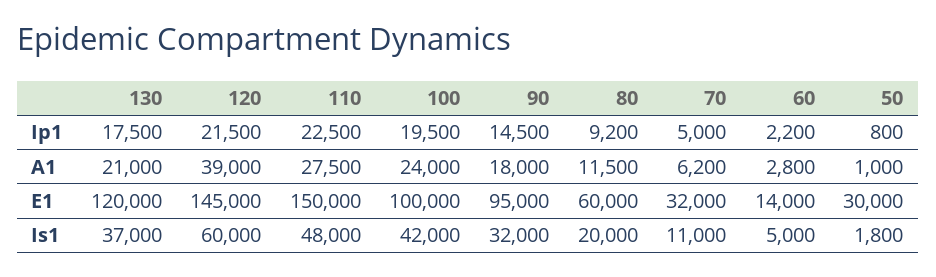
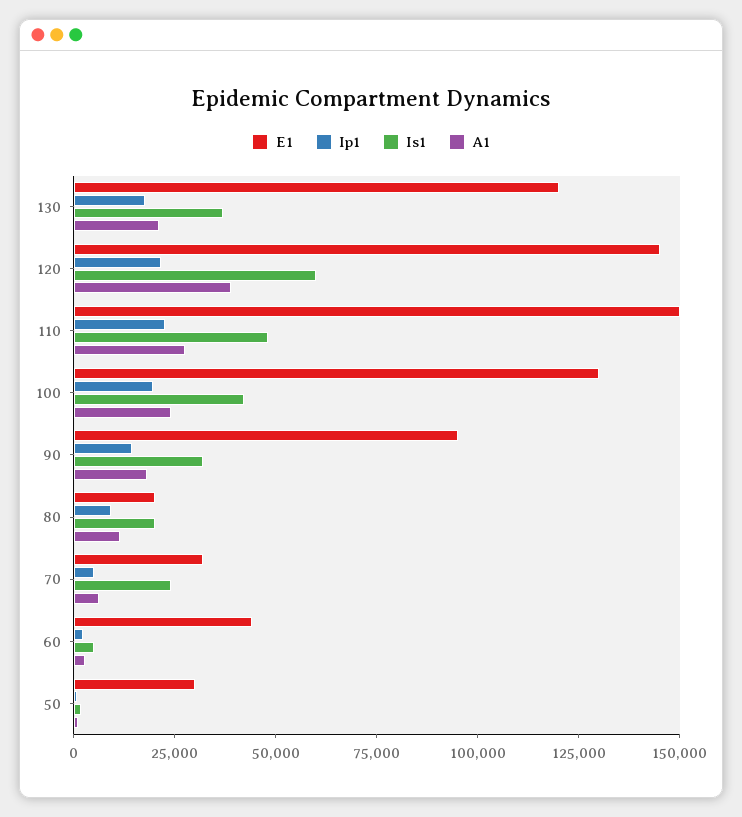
  {
    "Ip1": {
      "130": 17500,
      "120": 21500,
      "110": 22500,
      "100": 19500,
      "90": 14500,
      "80": 9200,
      "70": 5000,
      "60": 2200,
      "50": 800
    },
    "A1": {
      "130": 21000,
      "120": 39000,
      "110": 27500,
      "100": 24000,
      "90": 18000,
      "80": 11500,
      "70": 6200,
      "60": 2800,
      "50": 1000
    },
    "E1": {
      "130": 120000,
      "120": 145000,
      "110": 150000,
-     "100": 100000,
+     "100": 130000,
      "90": 95000,
-     "80": 60000,
+     "80": 20000,
      "70": 32000,
-     "60": 14000,
+     "60": 45000,
      "50": 30000
    },
    "Is1": {
      "130": 37000,
      "120": 60000,
      "110": 48000,
      "100": 42000,
      "90": 32000,
      "80": 20000,
-     "70": 11000,
+     "70": 25000,
      "60": 5000,
      "50": 1800
    }
  }

